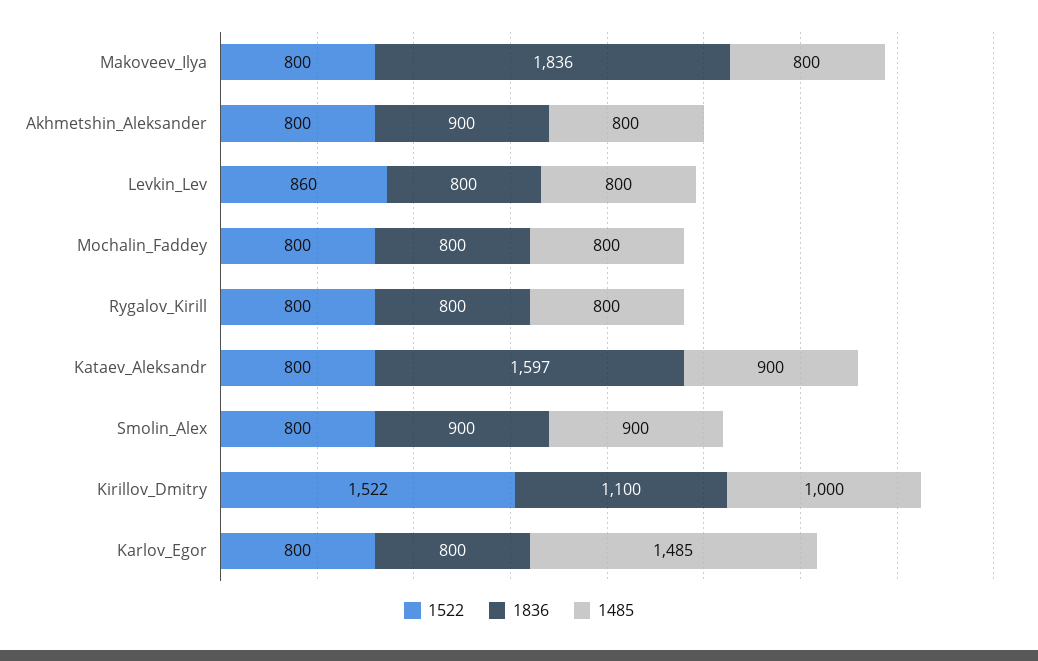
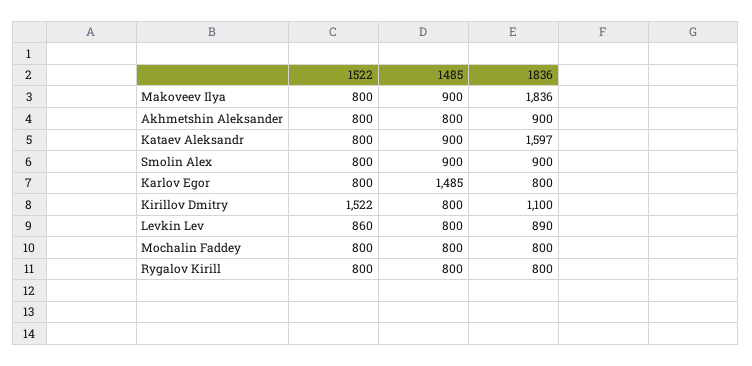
  {
    "1522": {
      "Makoveev_Ilya": 800,
      "Akhmetshin_Aleksander": 800,
      "Levkin_Lev": 860,
      "Mochalin_Faddey": 800,
      "Rygalov_Kirill": 800,
      "Kataev_Aleksandr": 800,
      "Smolin_Alex": 800,
      "Kirillov_Dmitry": 1522,
      "Karlov_Egor": 800
    },
    "1836": {
      "Makoveev_Ilya": 1836,
      "Akhmetshin_Aleksander": 900,
-     "Levkin_Lev": 800,
+     "Levkin_Lev": 890,
      "Mochalin_Faddey": 800,
      "Rygalov_Kirill": 800,
      "Kataev_Aleksandr": 1597,
      "Smolin_Alex": 900,
      "Kirillov_Dmitry": 1100,
      "Karlov_Egor": 800
    },
    "1485": {
-     "Makoveev_Ilya": 800,
+     "Makoveev_Ilya": 900,
      "Akhmetshin_Aleksander": 800,
      "Levkin_Lev": 800,
      "Mochalin_Faddey": 800,
      "Rygalov_Kirill": 800,
      "Kataev_Aleksandr": 900,
      "Smolin_Alex": 900,
-     "Kirillov_Dmitry": 1000,
+     "Kirillov_Dmitry": 800,
      "Karlov_Egor": 1485
    }
  }

